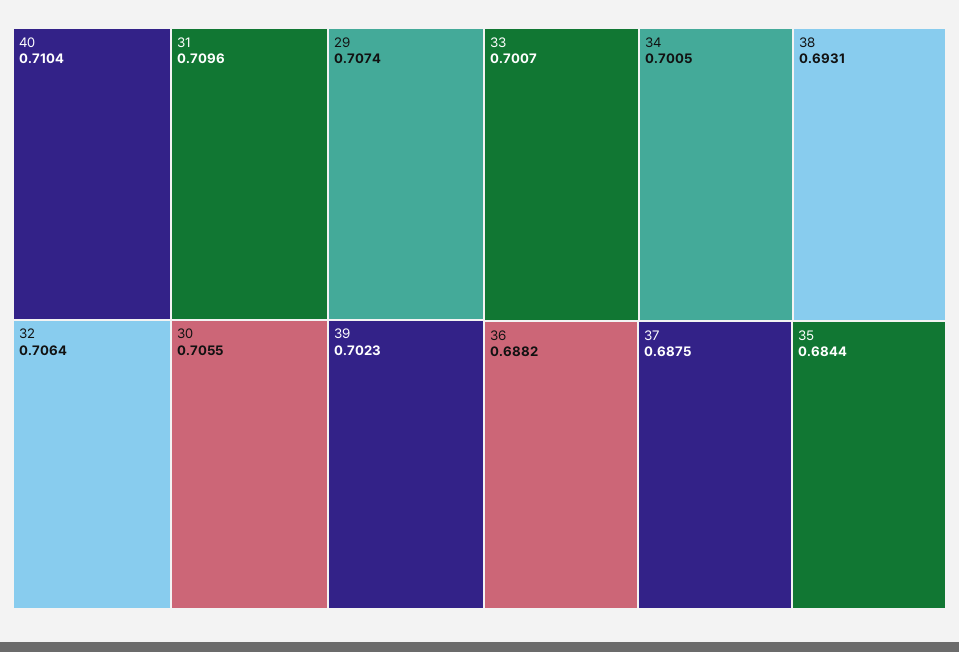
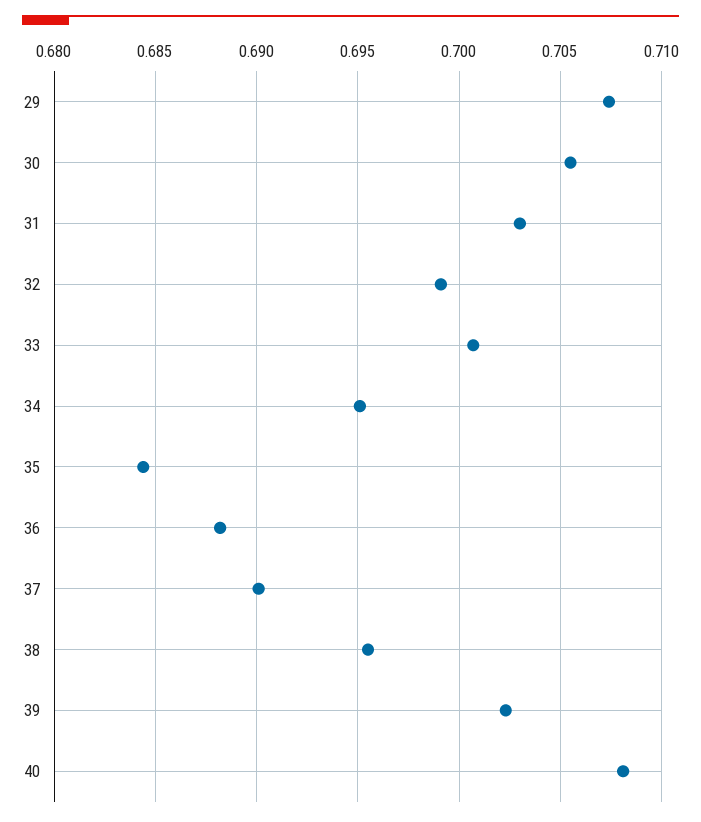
  {
-   "40": 0.7104,
+   "40": 0.708,
-   "31": 0.7096,
+   "31": 0.703,
    "29": 0.7074,
-   "32": 0.7064,
+   "32": 0.699,
    "30": 0.7055,
    "39": 0.7023,
    "33": 0.7007,
-   "34": 0.7005,
+   "34": 0.695,
-   "38": 0.6931,
+   "38": 0.6955,
    "36": 0.6882,
-   "37": 0.6875,
+   "37": 0.69,
    "35": 0.6844
  }

